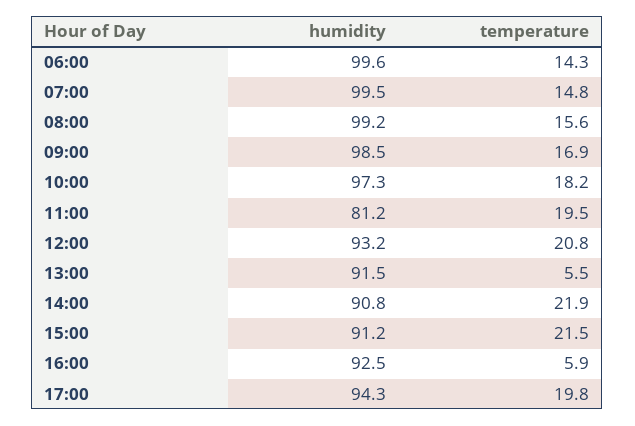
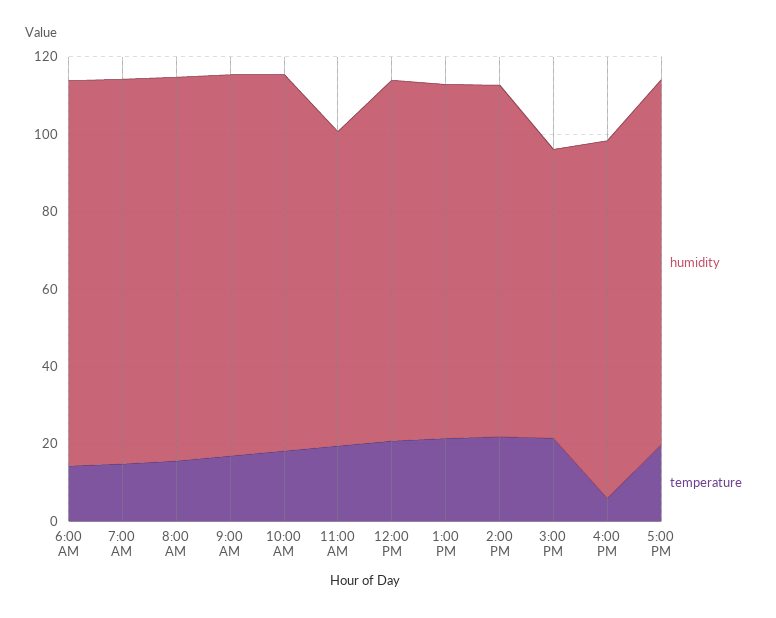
  {
    "humidity": {
      "06:00": 99.6,
      "07:00": 99.5,
      "08:00": 99.2,
      "09:00": 98.5,
      "10:00": 97.3,
      "11:00": 81.2,
      "12:00": 93.2,
      "13:00": 91.5,
      "14:00": 90.8,
-     "15:00": 91.2,
+     "15:00": 75,
      "16:00": 92.5,
      "17:00": 94.3
    },
    "temperature": {
      "06:00": 14.3,
      "07:00": 14.8,
      "08:00": 15.6,
      "09:00": 16.9,
      "10:00": 18.2,
      "11:00": 19.5,
      "12:00": 20.8,
-     "13:00": 5.5,
+     "13:00": 20,
      "14:00": 21.9,
      "15:00": 21.5,
      "16:00": 5.9,
      "17:00": 19.8
    }
  }

